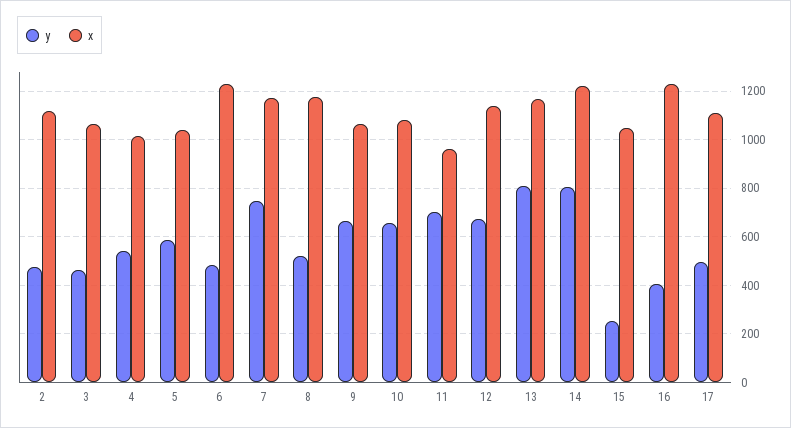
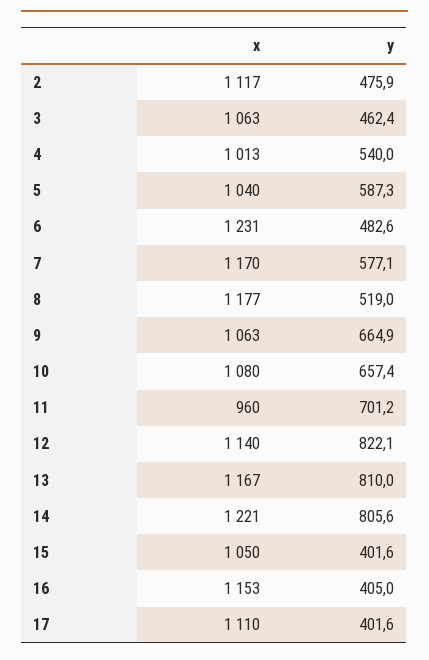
  {
    "y": {
      "2": 475.9,
      "3": 462.4,
      "4": 540,
      "5": 587.3,
      "6": 482.6,
-     "7": 750,
+     "7": 577.1,
      "8": 519,
      "9": 664.9,
      "10": 657.4,
      "11": 701.2,
-     "12": 675,
+     "12": 822.1,
      "13": 810,
      "14": 805.6,
-     "15": 250,
+     "15": 401.6,
      "16": 405,
-     "17": 500
+     "17": 401.6
    },
    "x": {
      "2": 1117,
      "3": 1063,
      "4": 1013,
      "5": 1040,
      "6": 1231,
      "7": 1170,
      "8": 1177,
      "9": 1063,
      "10": 1080,
      "11": 960,
      "12": 1140,
      "13": 1167,
      "14": 1221,
      "15": 1050,
-     "16": 1225,
+     "16": 1153,
      "17": 1110
    }
  }

